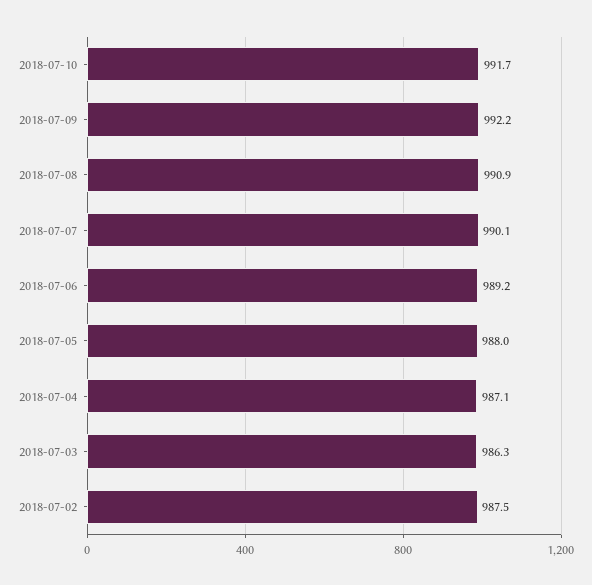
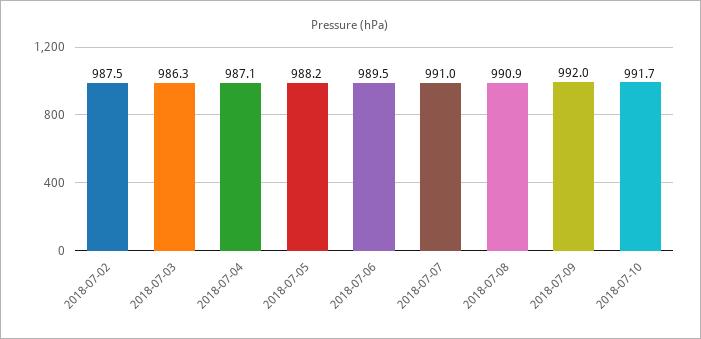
  {
    "2018-07-10": 991.7,
-   "2018-07-09": 992.2,
+   "2018-07-09": 992,
    "2018-07-08": 990.9,
-   "2018-07-07": 990.1,
+   "2018-07-07": 991,
-   "2018-07-06": 989.2,
+   "2018-07-06": 989.5,
-   "2018-07-05": 988,
+   "2018-07-05": 988.2,
    "2018-07-04": 987.1,
    "2018-07-03": 986.3,
    "2018-07-02": 987.5
  }

